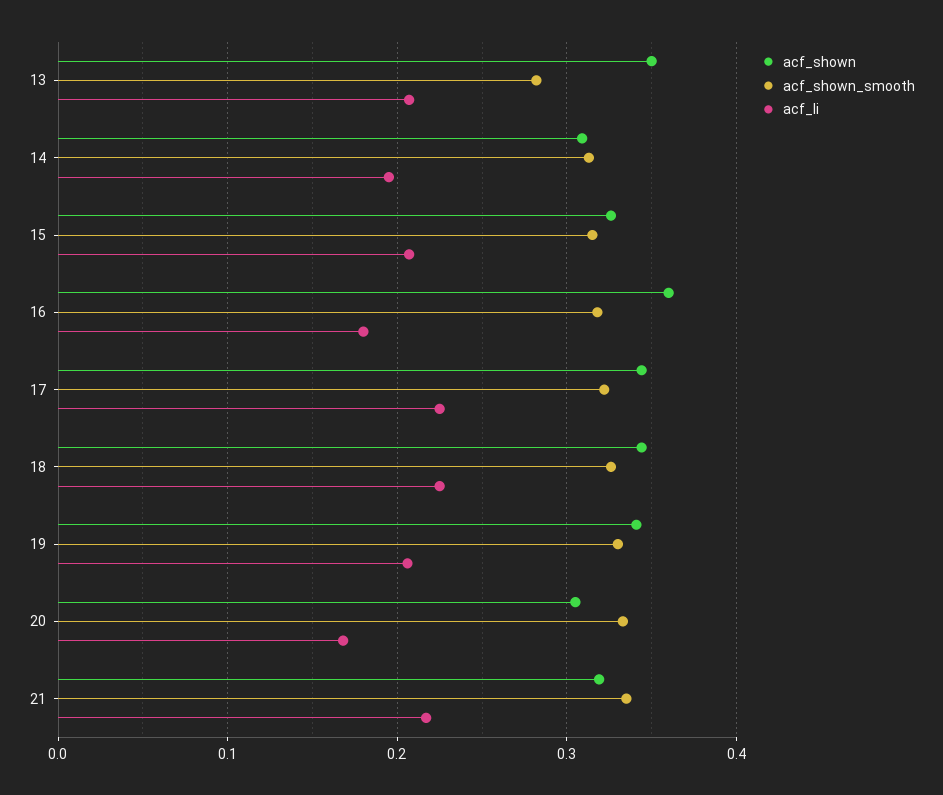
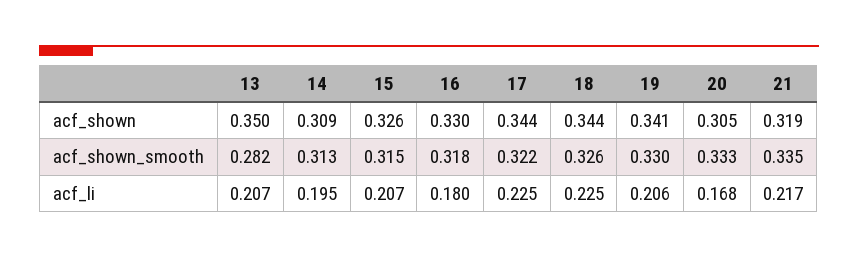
  {
    "acf_shown": {
      "13": 0.35,
      "14": 0.309,
      "15": 0.326,
-     "16": 0.36,
+     "16": 0.33,
      "17": 0.344,
      "18": 0.344,
      "19": 0.341,
      "20": 0.305,
      "21": 0.319
    },
    "acf_shown_smooth": {
      "13": 0.282,
      "14": 0.313,
      "15": 0.315,
      "16": 0.318,
      "17": 0.322,
      "18": 0.326,
      "19": 0.33,
      "20": 0.333,
      "21": 0.335
    },
    "acf_li": {
      "13": 0.207,
      "14": 0.195,
      "15": 0.207,
      "16": 0.18,
      "17": 0.225,
      "18": 0.225,
      "19": 0.206,
      "20": 0.168,
      "21": 0.217
    }
  }

